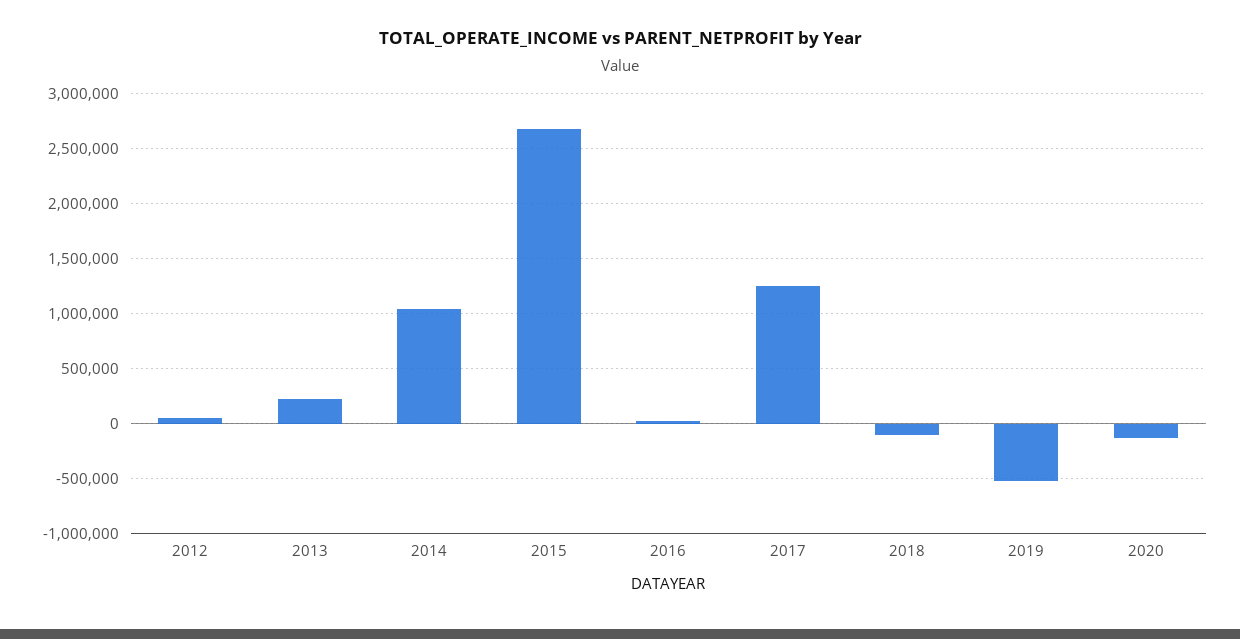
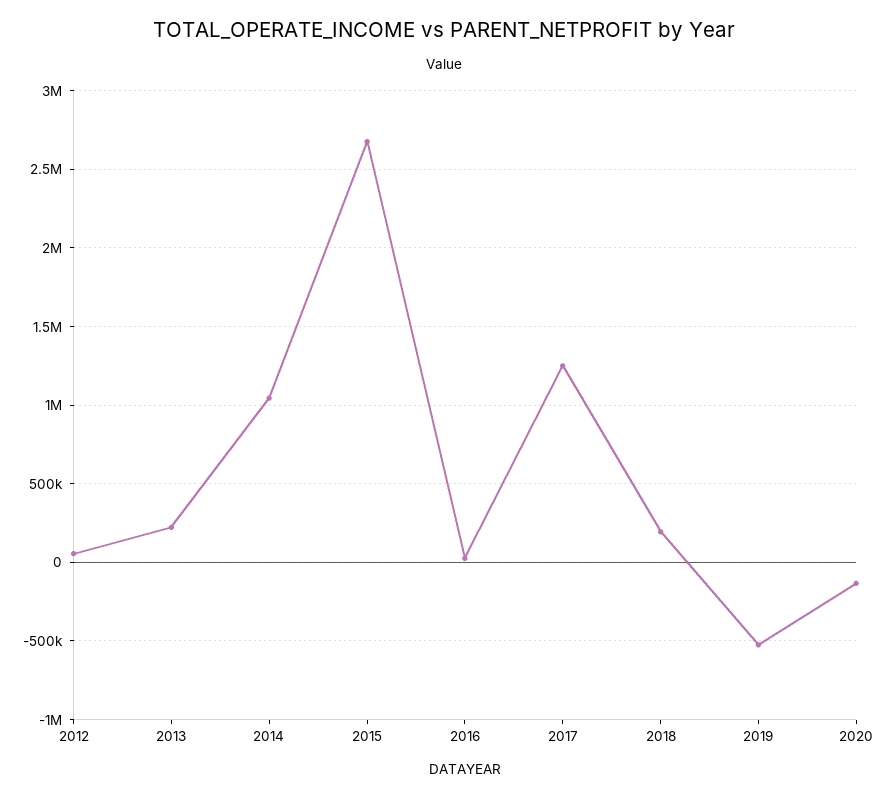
  {
    "2012": 50000,
    "2013": 200000,
    "2014": 1050000,
    "2015": 2700000,
    "2016": 0,
    "2017": 1250000,
-   "2018": -100000,
+   "2018": 200000,
    "2019": -500000,
    "2020": -150000
  }

